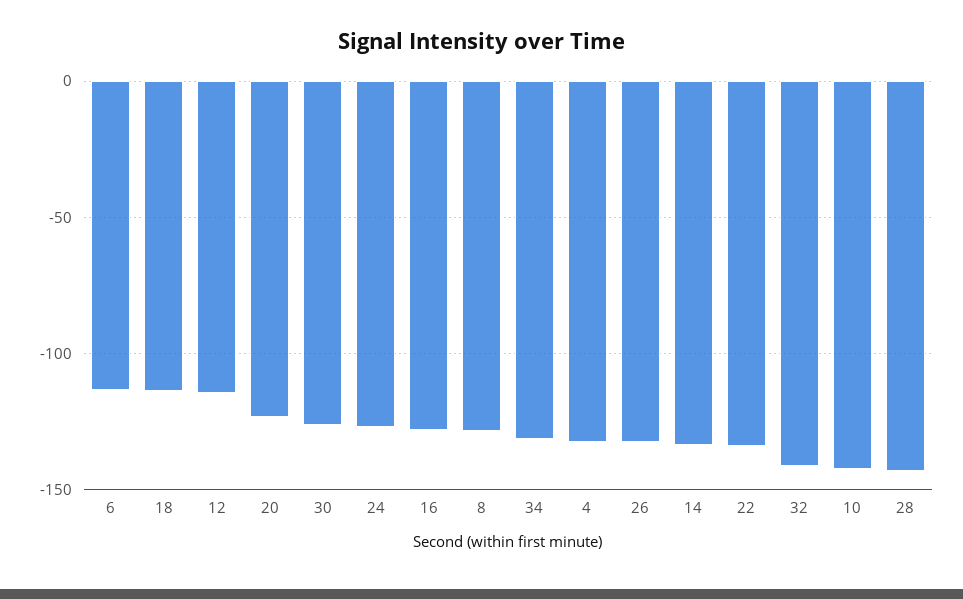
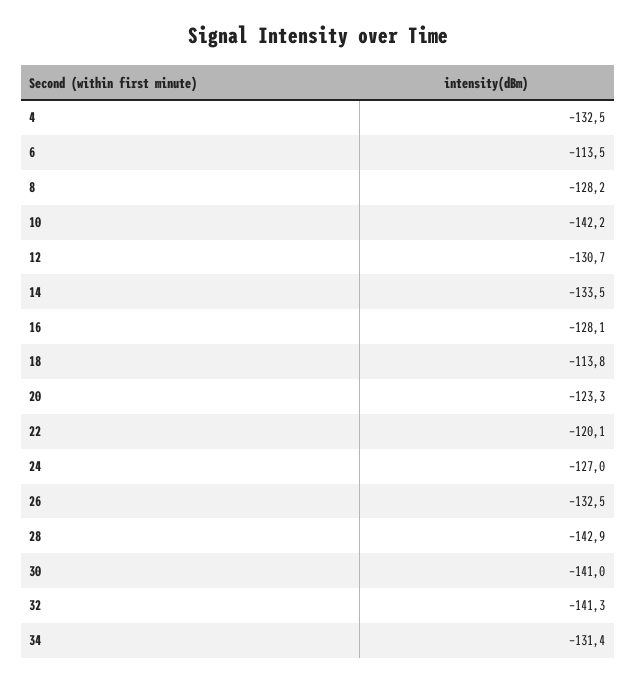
  {
    "6": -113.5,
    "18": -113.8,
-   "12": -115,
+   "12": -130.7,
    "20": -123.3,
-   "30": -125,
+   "30": -141,
    "24": -127,
    "16": -128.1,
    "8": -128.2,
    "34": -131.4,
    "4": -132.5,
    "26": -132.5,
    "14": -133.5,
-   "22": -135,
+   "22": -120.1,
    "32": -141.3,
    "10": -142.2,
    "28": -142.9
  }

